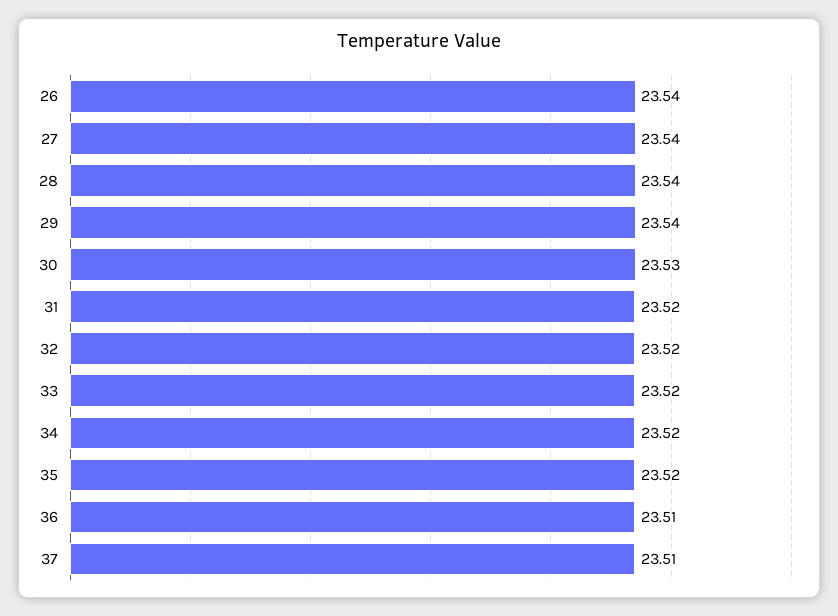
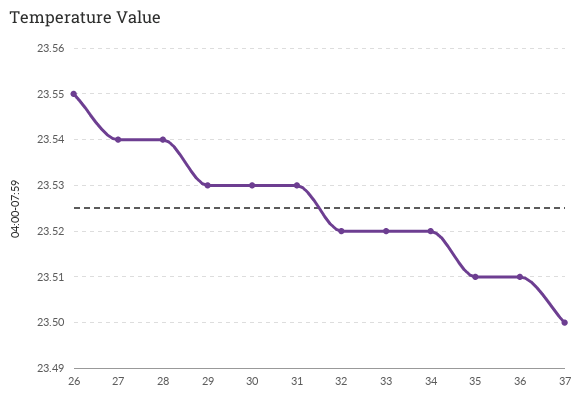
  {
-   "26": 23.54,
+   "26": 23.55,
    "27": 23.54,
    "28": 23.54,
-   "29": 23.54,
+   "29": 23.53,
    "30": 23.53,
-   "31": 23.52,
+   "31": 23.53,
    "32": 23.52,
    "33": 23.52,
    "34": 23.52,
-   "35": 23.52,
+   "35": 23.51,
    "36": 23.51,
-   "37": 23.51
+   "37": 23.5
  }

